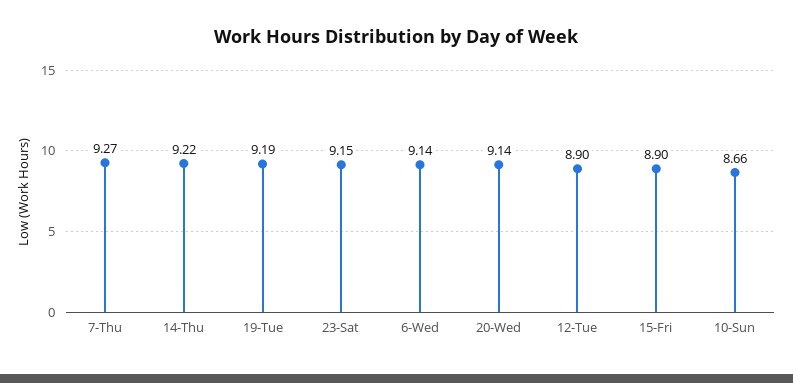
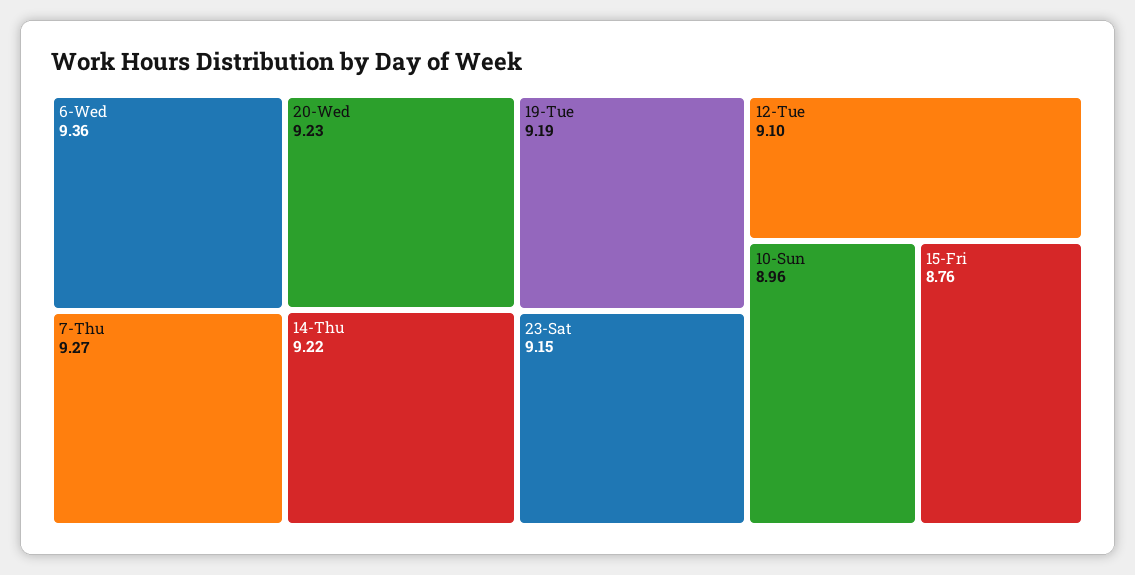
  {
    "7-Thu": 9.27,
    "14-Thu": 9.22,
    "19-Tue": 9.19,
    "23-Sat": 9.15,
-   "6-Wed": 9.14,
+   "6-Wed": 9.36,
-   "20-Wed": 9.14,
+   "20-Wed": 9.23,
-   "12-Tue": 8.9,
+   "12-Tue": 9.1,
-   "15-Fri": 8.9,
+   "15-Fri": 8.76,
-   "10-Sun": 8.66
+   "10-Sun": 8.96
  }

